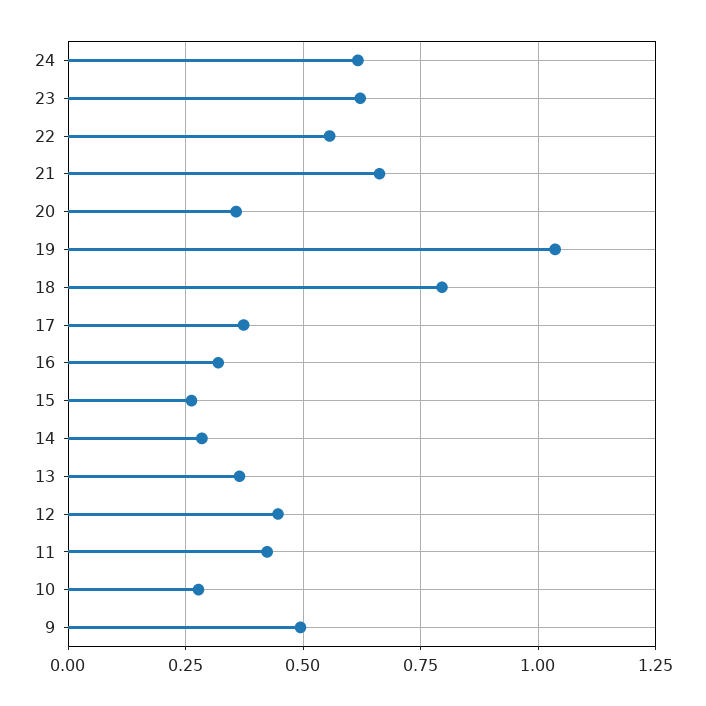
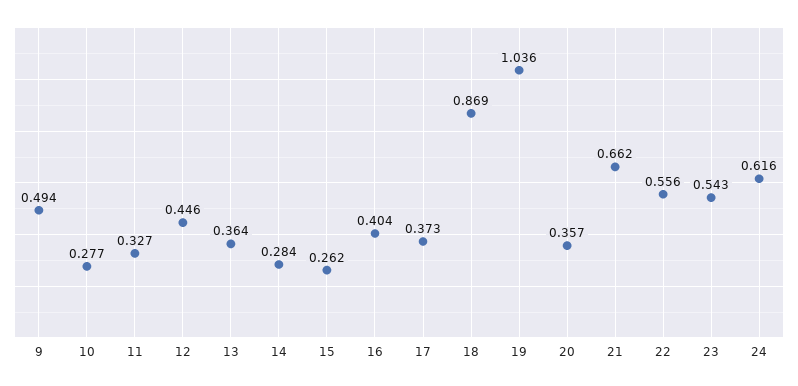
  {
    "24": 0.616,
-   "23": 0.625,
+   "23": 0.543,
    "22": 0.556,
    "21": 0.662,
    "20": 0.357,
    "19": 1.036,
-   "18": 0.8,
+   "18": 0.869,
    "17": 0.373,
-   "16": 0.325,
+   "16": 0.404,
    "15": 0.262,
    "14": 0.284,
    "13": 0.364,
    "12": 0.446,
-   "11": 0.425,
+   "11": 0.327,
    "10": 0.277,
    "9": 0.494
  }

